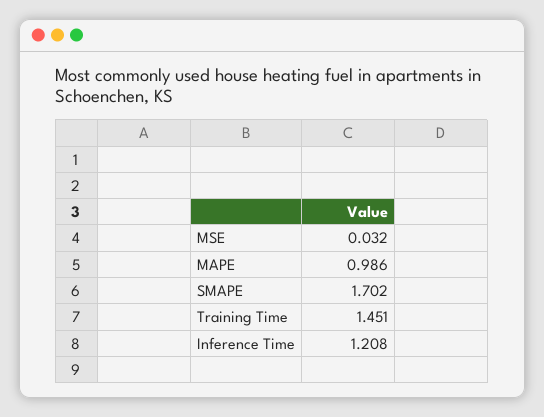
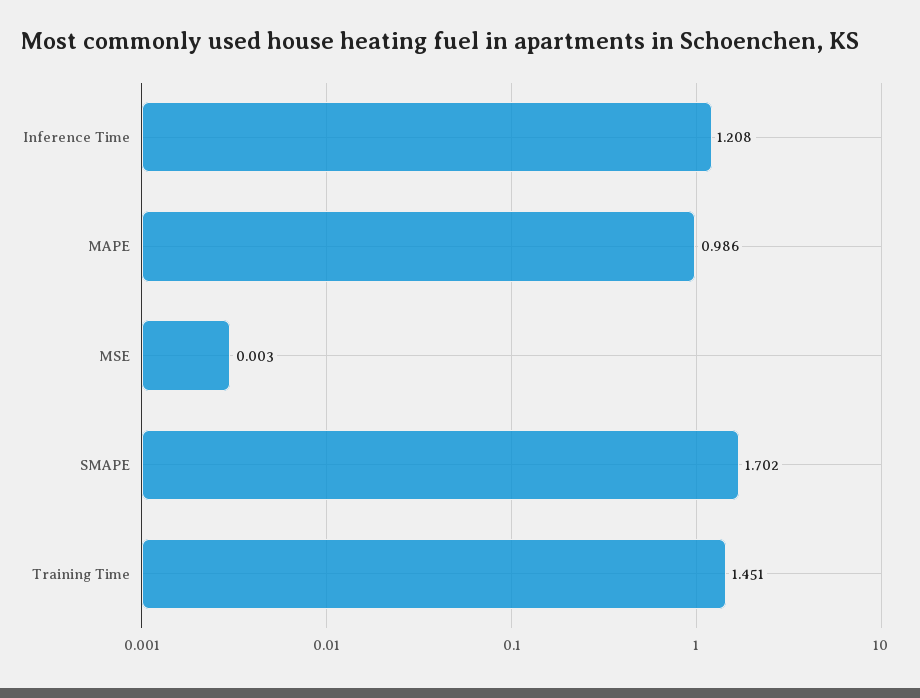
  {
-   "MSE": 0.032,
+   "MSE": 0.003,
    "MAPE": 0.986,
    "SMAPE": 1.702,
    "Training Time": 1.451,
    "Inference Time": 1.208
  }

